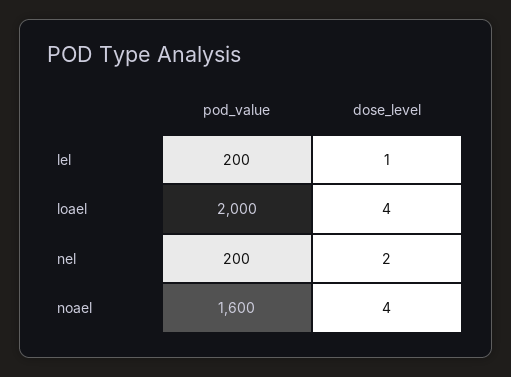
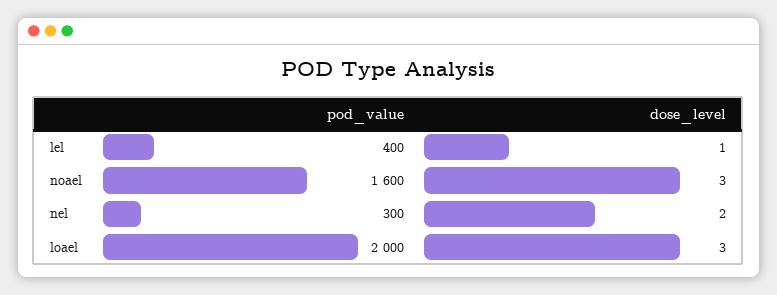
  {
    "pod_value": {
-     "lel": 200,
+     "lel": 400,
      "loael": 2000,
-     "nel": 200,
+     "nel": 300,
      "noael": 1600
    },
    "dose_level": {
      "lel": 1,
-     "loael": 4,
+     "loael": 3,
      "nel": 2,
-     "noael": 4
+     "noael": 3
    }
  }

